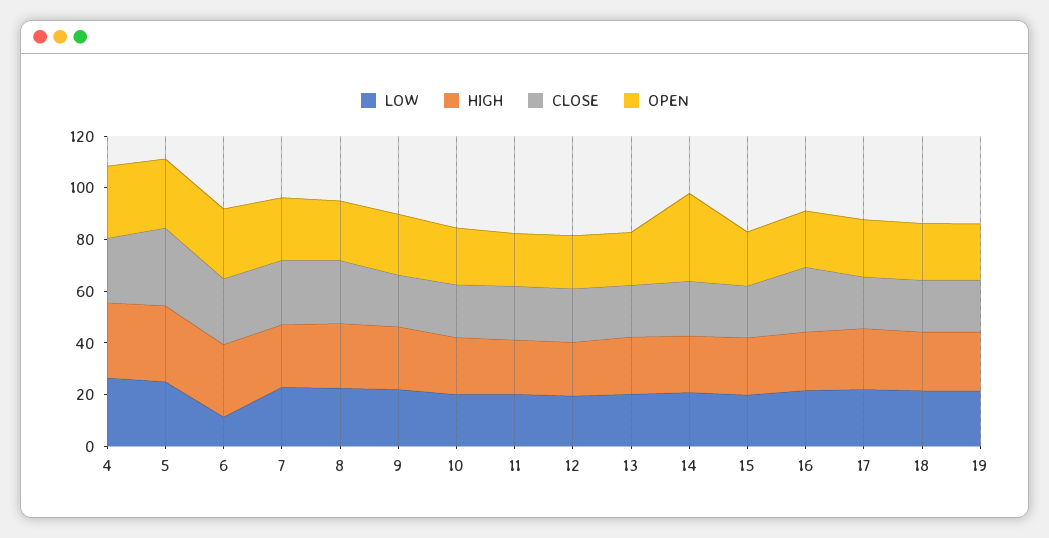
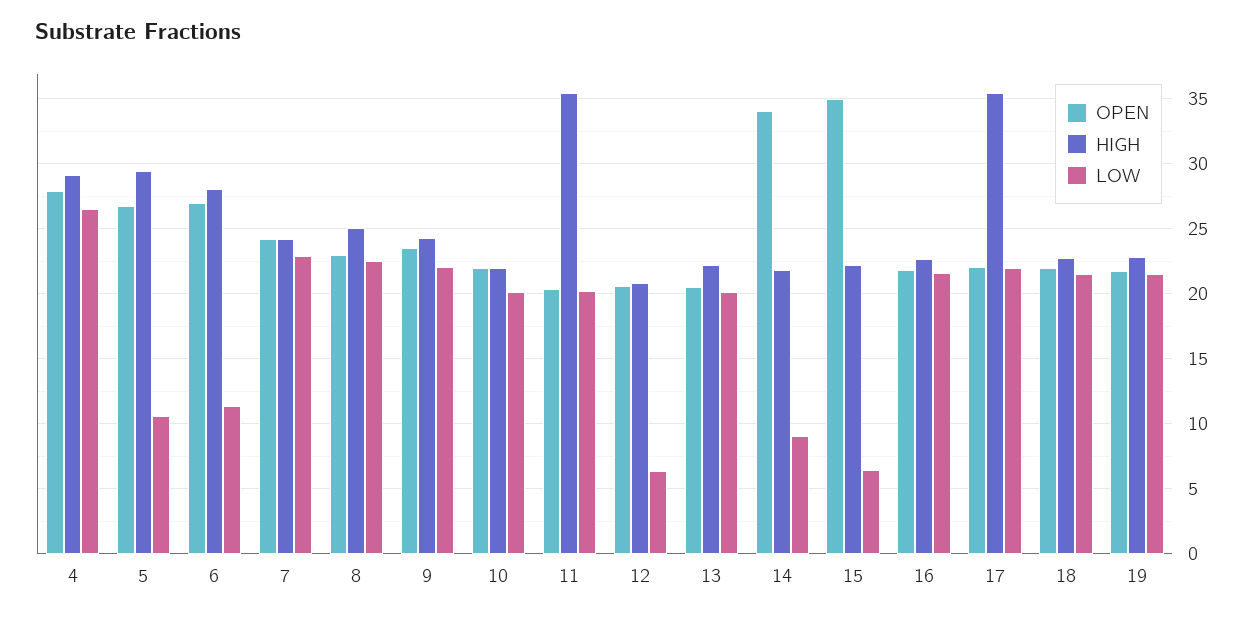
  {
    "LOW": {
      "4": 26.5,
-     "5": 25,
+     "5": 10.5,
      "6": 11.5,
      "7": 23,
      "8": 22.5,
      "9": 22,
      "10": 20,
      "11": 20,
-     "12": 20,
+     "12": 6.5,
      "13": 20,
-     "14": 20,
+     "14": 9,
-     "15": 20,
+     "15": 6.5,
      "16": 21.5,
      "17": 22,
      "18": 21.5,
      "19": 21.5
    },
    "HIGH": {
      "4": 29,
      "5": 29.5,
      "6": 28,
      "7": 24,
      "8": 25,
      "9": 24.5,
      "10": 22,
-     "11": 20,
+     "11": 35.5,
      "12": 21,
      "13": 22,
      "14": 22,
      "15": 22,
      "16": 22.5,
-     "17": 25,
+     "17": 35.5,
      "18": 23,
      "19": 23
    },
-   "CLOSE": {
-     "4": 25,
-     "5": 30,
-     "6": 25,
-     "7": 25,
-     "8": 25,
-     "9": 20,
-     "10": 20,
-     "11": 20,
-     "12": 20,
-     "13": 20,
-     "14": 20,
-     "15": 20,
-     "16": 25,
-     "17": 20,
-     "18": 20,
-     "19": 20
-   },
    "OPEN": {
      "4": 28,
      "5": 27,
      "6": 27,
      "7": 24,
      "8": 23,
      "9": 23.5,
      "10": 22,
      "11": 20.5,
      "12": 20.5,
      "13": 20.5,
      "14": 34,
-     "15": 20,
+     "15": 35,
      "16": 22,
      "17": 22,
      "18": 22,
      "19": 22
    }
  }

